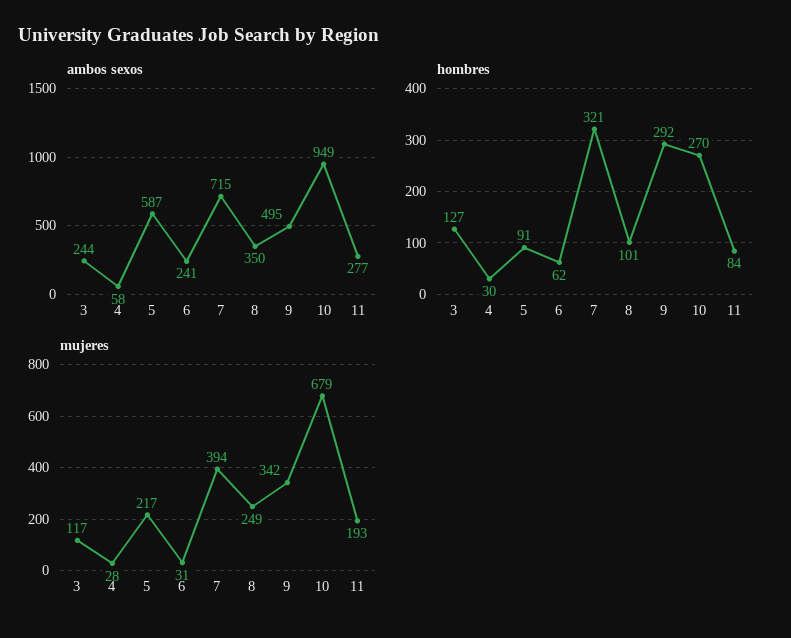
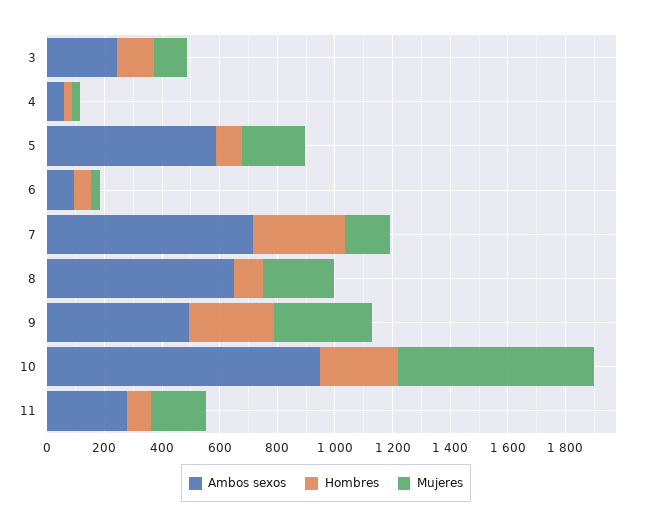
  {
    "ambos sexos": {
      "3": 244,
      "4": 58,
      "5": 587,
-     "6": 241,
+     "6": 100,
      "7": 715,
-     "8": 350,
+     "8": 650,
      "9": 495,
      "10": 949,
      "11": 277
    },
    "hombres": {
      "3": 127,
      "4": 30,
      "5": 91,
      "6": 62,
      "7": 321,
      "8": 101,
      "9": 292,
      "10": 270,
      "11": 84
    },
    "mujeres": {
      "3": 117,
      "4": 28,
      "5": 217,
      "6": 31,
-     "7": 394,
+     "7": 150,
      "8": 249,
      "9": 342,
      "10": 679,
      "11": 193
    }
  }

